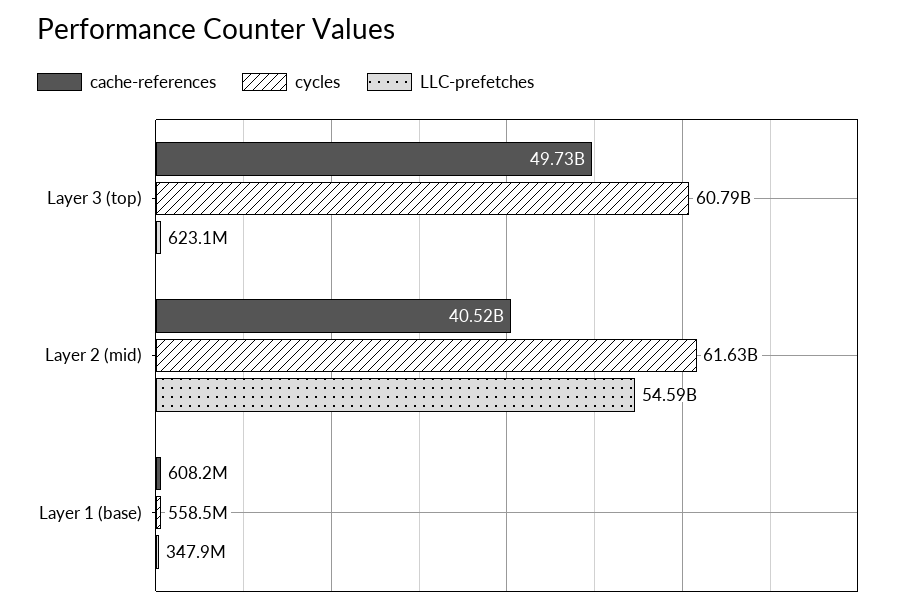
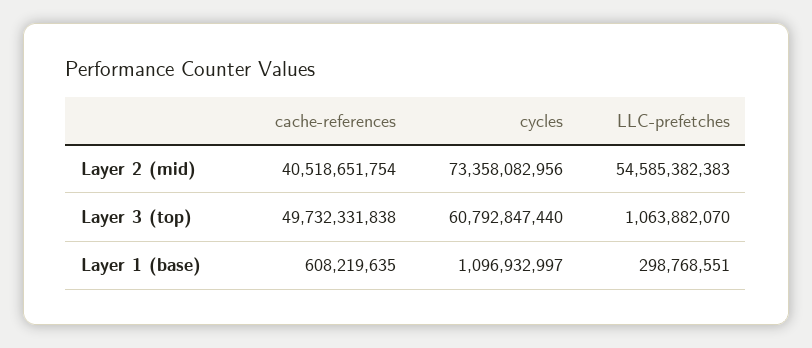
  {
    "cache-references": {
      "Layer 3 (top)": 49732331838,
      "Layer 2 (mid)": 40518651754,
      "Layer 1 (base)": 608219635
    },
    "cycles": {
      "Layer 3 (top)": 60792847440,
-     "Layer 2 (mid)": 61630000000,
+     "Layer 2 (mid)": 73358082956,
-     "Layer 1 (base)": 558500000
+     "Layer 1 (base)": 1096932997
    },
    "LLC-prefetches": {
-     "Layer 3 (top)": 623100000,
+     "Layer 3 (top)": 1063882070,
      "Layer 2 (mid)": 54585382383,
-     "Layer 1 (base)": 347900000
+     "Layer 1 (base)": 298768551
    }
  }

